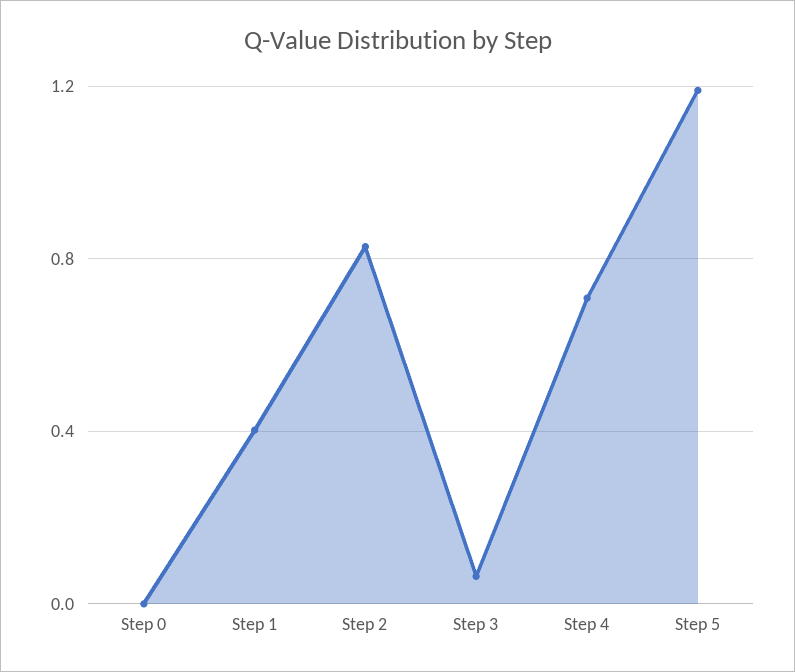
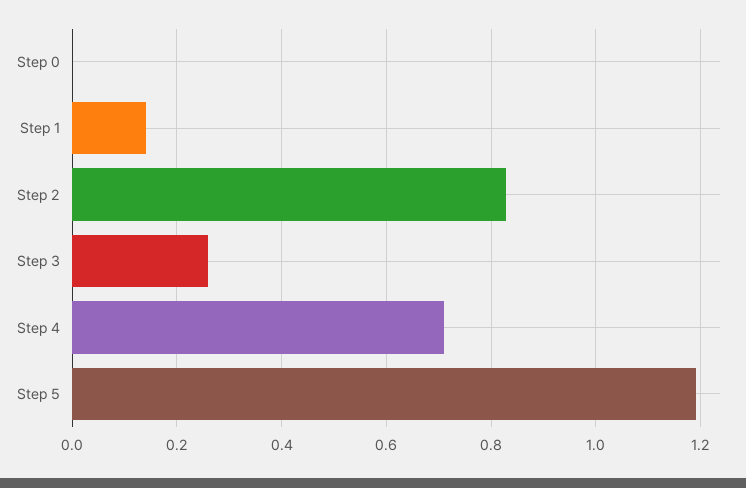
  {
    "Step 0": 0,
-   "Step 1": 0.4,
+   "Step 1": 0.14,
    "Step 2": 0.82,
-   "Step 3": 0.05,
+   "Step 3": 0.26,
    "Step 4": 0.7,
    "Step 5": 1.2
  }

